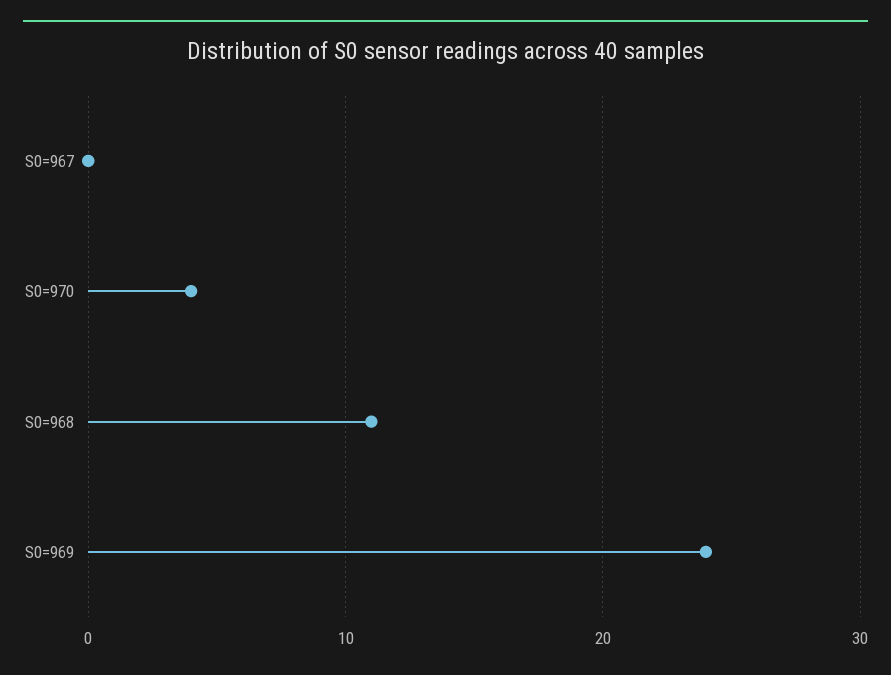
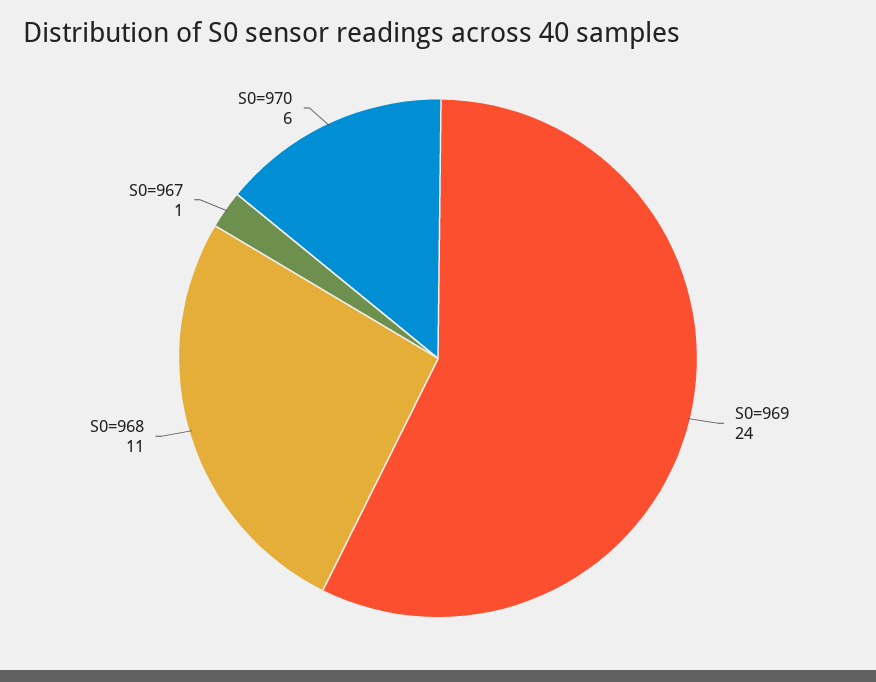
  {
-   "S0=967": 0,
+   "S0=967": 1,
-   "S0=970": 4,
+   "S0=970": 6,
    "S0=968": 11,
    "S0=969": 24
  }

